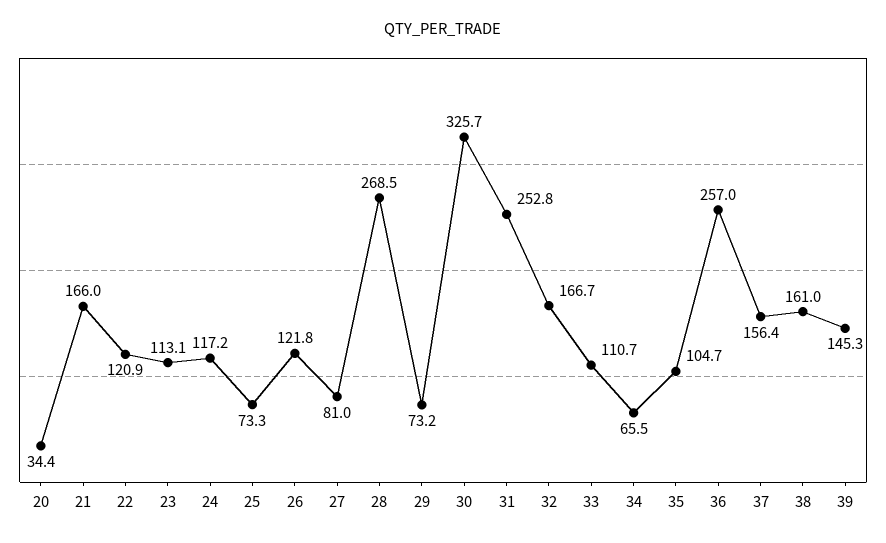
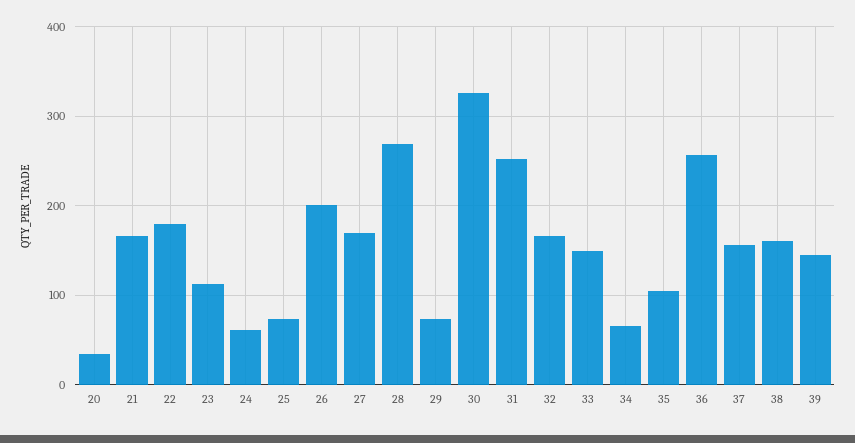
  {
    "20": 34.4,
    "21": 166,
-   "22": 120.9,
+   "22": 180,
    "23": 113.1,
-   "24": 117.2,
+   "24": 60,
    "25": 73.3,
-   "26": 121.8,
+   "26": 200,
-   "27": 81,
+   "27": 170,
    "28": 268.5,
    "29": 73.2,
    "30": 325.7,
    "31": 252.8,
    "32": 166.7,
-   "33": 110.7,
+   "33": 150,
    "34": 65.5,
    "35": 104.7,
    "36": 257,
    "37": 156.4,
    "38": 161,
    "39": 145.3
  }

